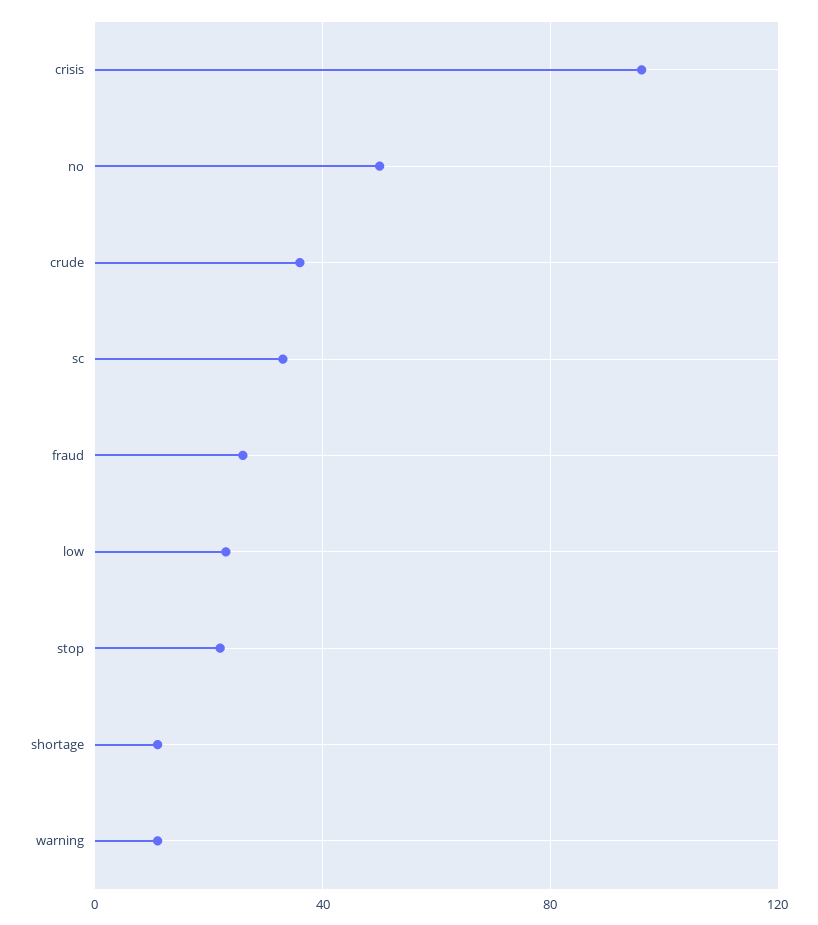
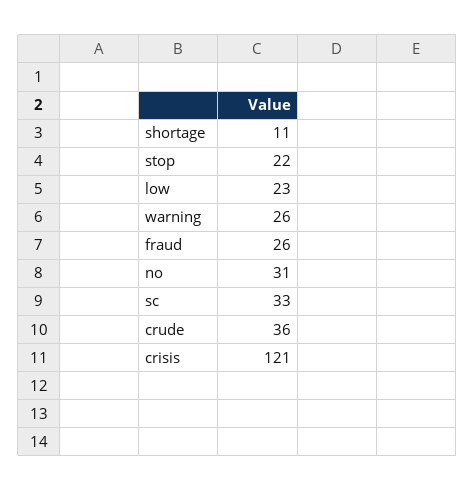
  {
-   "crisis": 95,
+   "crisis": 121,
-   "no": 50,
+   "no": 31,
    "crude": 36,
    "sc": 33,
    "fraud": 26,
    "low": 23,
    "stop": 22,
    "shortage": 11,
-   "warning": 10
+   "warning": 26
  }

